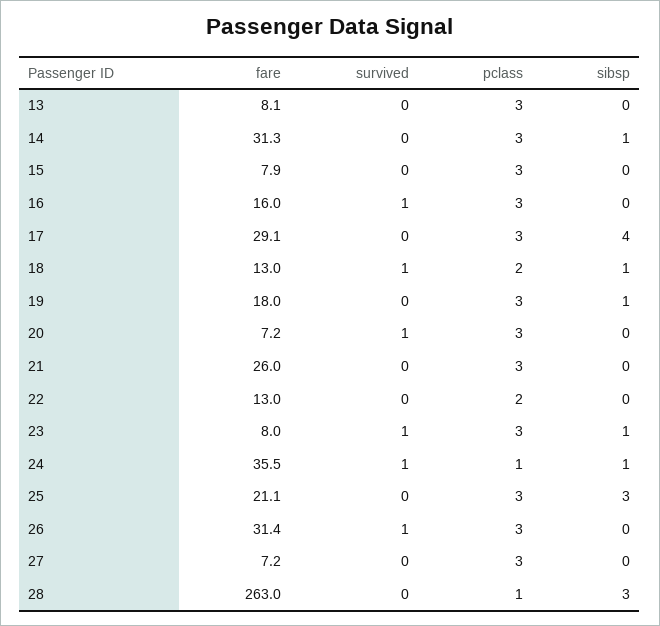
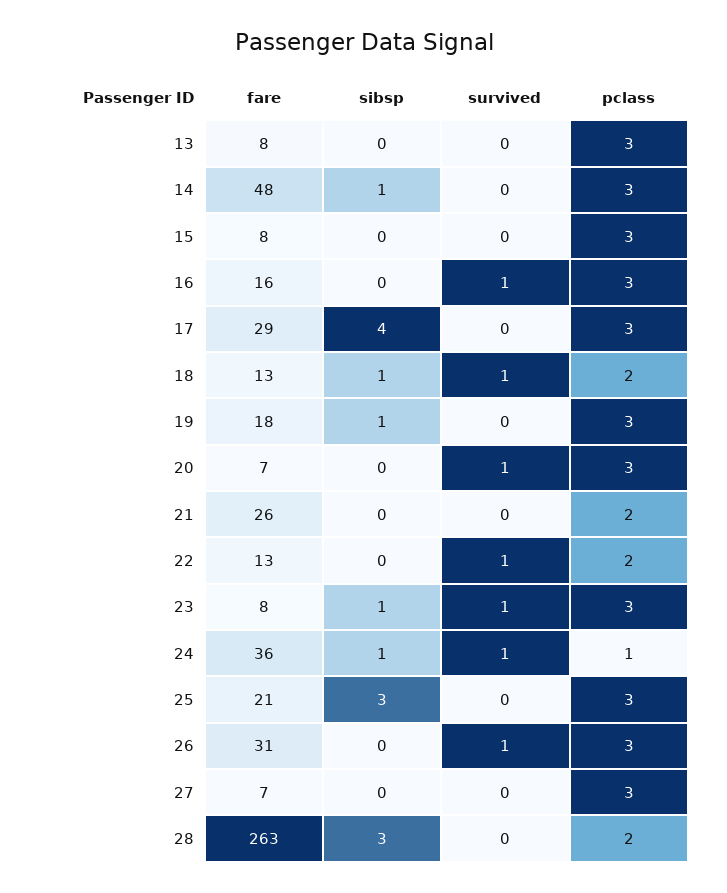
  {
    "fare": {
      "13": 8.1,
-     "14": 31.3,
+     "14": 48,
      "15": 7.9,
      "16": 16,
      "17": 29.1,
      "18": 13,
      "19": 18,
      "20": 7.2,
      "21": 26,
      "22": 13,
      "23": 8,
      "24": 35.5,
      "25": 21.1,
      "26": 31.4,
      "27": 7.2,
      "28": 263
    },
    "survived": {
      "13": 0,
      "14": 0,
      "15": 0,
      "16": 1,
      "17": 0,
      "18": 1,
      "19": 0,
      "20": 1,
      "21": 0,
-     "22": 0,
+     "22": 1,
      "23": 1,
      "24": 1,
      "25": 0,
      "26": 1,
      "27": 0,
      "28": 0
    },
    "pclass": {
      "13": 3,
      "14": 3,
      "15": 3,
      "16": 3,
      "17": 3,
      "18": 2,
      "19": 3,
      "20": 3,
-     "21": 3,
+     "21": 2,
      "22": 2,
      "23": 3,
      "24": 1,
      "25": 3,
      "26": 3,
      "27": 3,
-     "28": 1
+     "28": 2
    },
    "sibsp": {
      "13": 0,
      "14": 1,
      "15": 0,
      "16": 0,
      "17": 4,
      "18": 1,
      "19": 1,
      "20": 0,
      "21": 0,
      "22": 0,
      "23": 1,
      "24": 1,
      "25": 3,
      "26": 0,
      "27": 0,
      "28": 3
    }
  }

